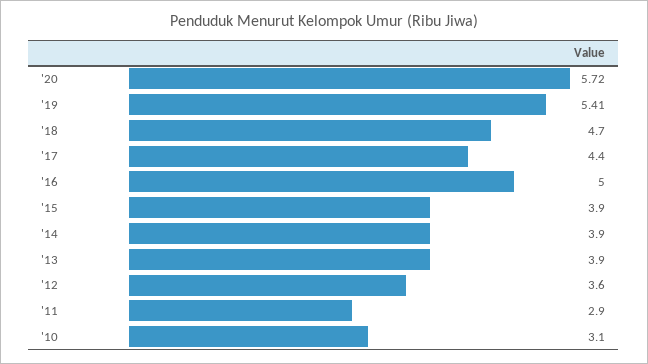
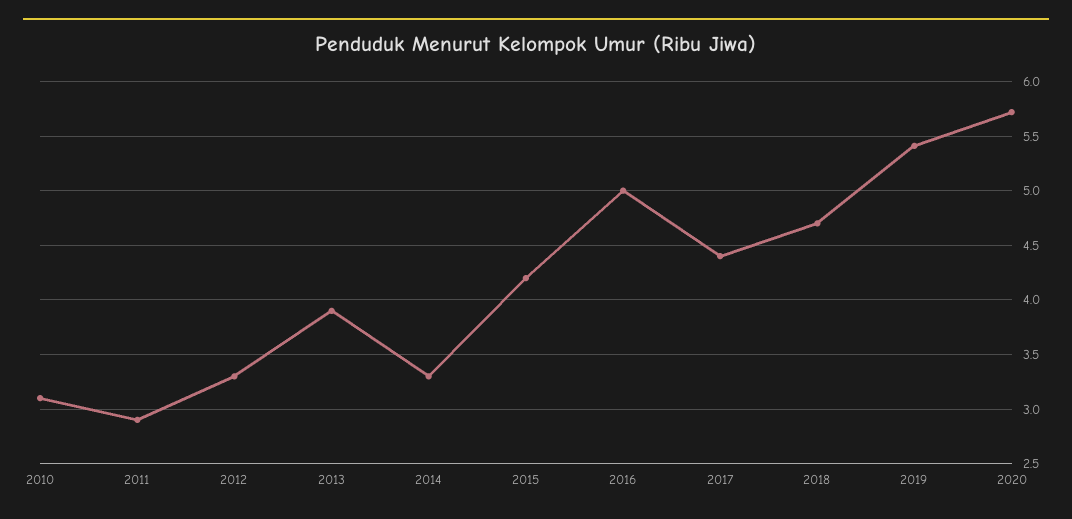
  {
    "'20": 5.72,
    "'19": 5.41,
    "'18": 4.7,
    "'17": 4.4,
    "'16": 5,
-   "'15": 3.9,
+   "'15": 4.2,
-   "'14": 3.9,
+   "'14": 3.3,
    "'13": 3.9,
-   "'12": 3.6,
+   "'12": 3.3,
    "'11": 2.9,
    "'10": 3.1
  }

